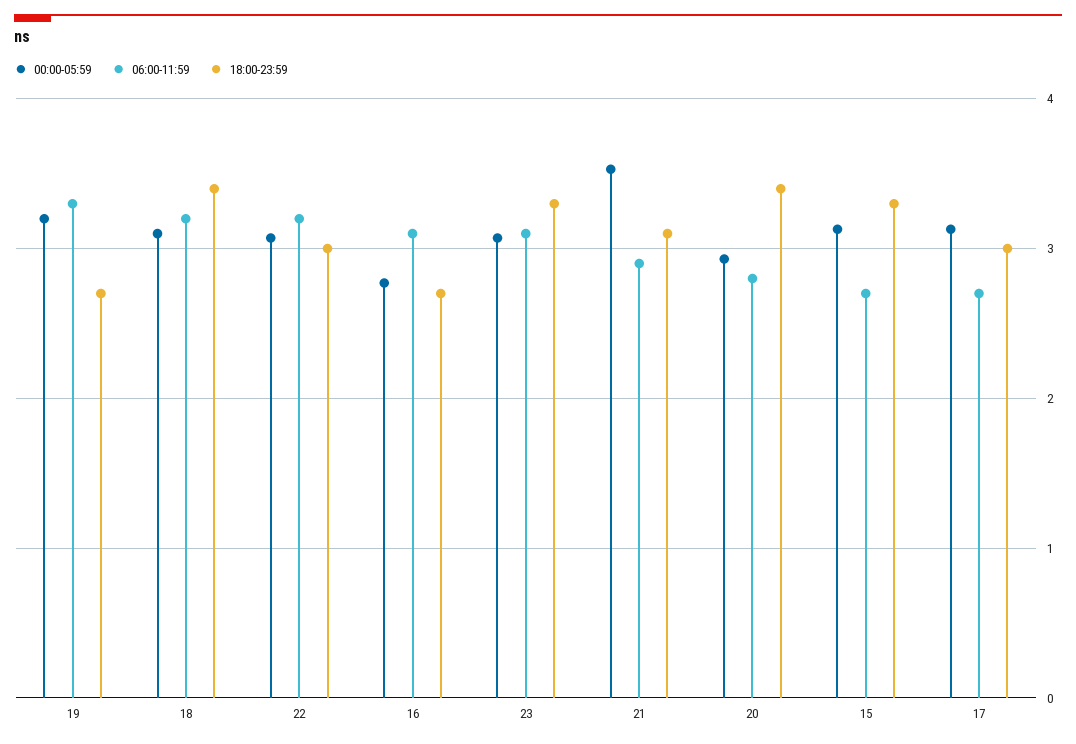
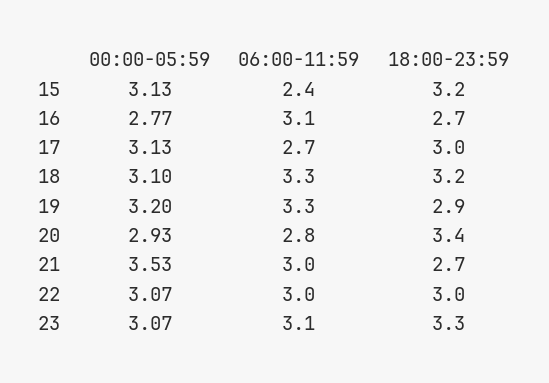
  {
    "00:00-05:59": {
      "19": 3.2,
      "18": 3.1,
      "22": 3.07,
      "16": 2.77,
      "23": 3.07,
      "21": 3.53,
      "20": 2.93,
      "15": 3.13,
      "17": 3.13
    },
    "06:00-11:59": {
      "19": 3.3,
-     "18": 3.2,
+     "18": 3.3,
-     "22": 3.2,
+     "22": 3,
      "16": 3.1,
      "23": 3.1,
-     "21": 2.9,
+     "21": 3,
      "20": 2.8,
-     "15": 2.7,
+     "15": 2.4,
      "17": 2.7
    },
    "18:00-23:59": {
-     "19": 2.7,
+     "19": 2.9,
-     "18": 3.4,
+     "18": 3.2,
      "22": 3,
      "16": 2.7,
      "23": 3.3,
-     "21": 3.1,
+     "21": 2.7,
      "20": 3.4,
-     "15": 3.3,
+     "15": 3.2,
      "17": 3
    }
  }

